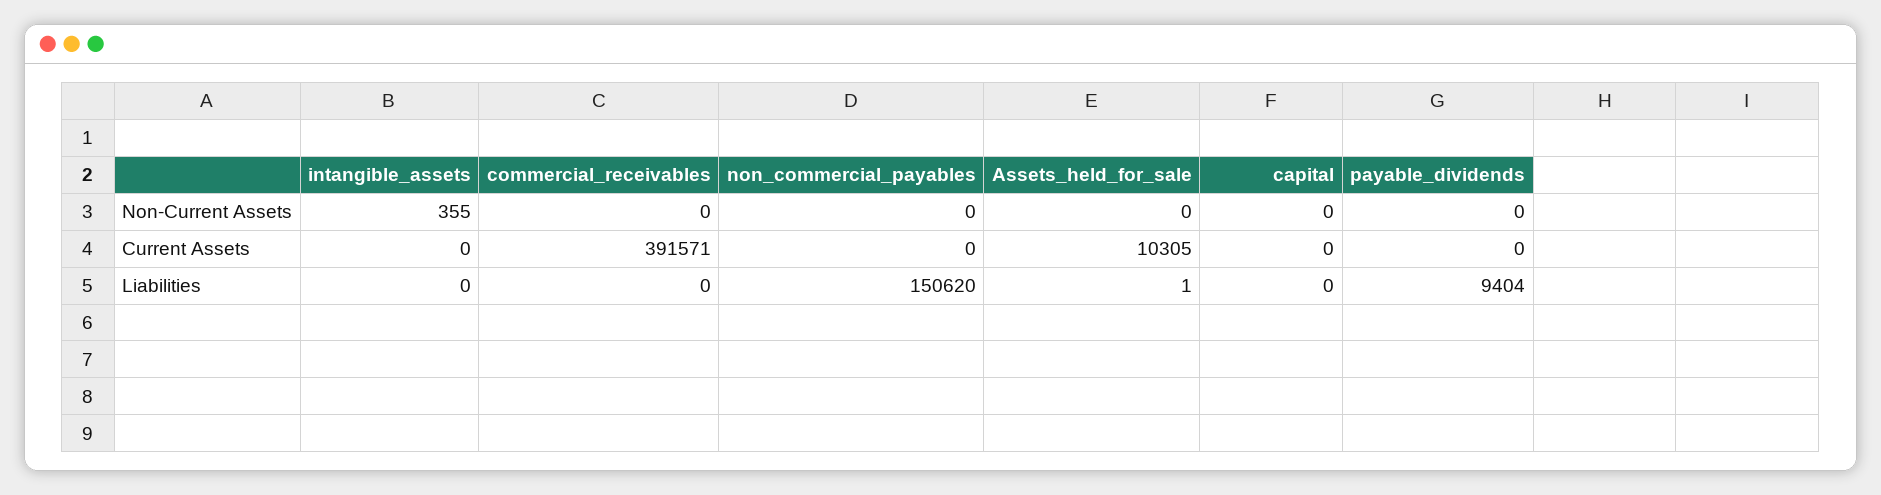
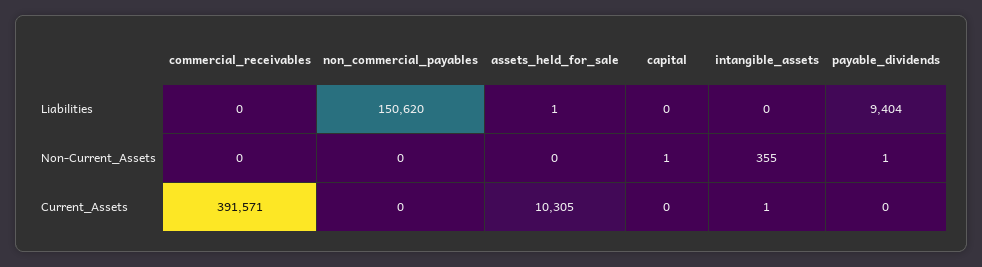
  {
    "intangible_assets": {
      "Non-Current Assets": 355,
-     "Current Assets": 0,
+     "Current Assets": 1,
      "Liabilities": 0
    },
    "commercial_receivables": {
      "Non-Current Assets": 0,
      "Current Assets": 391571,
      "Liabilities": 0
    },
    "non_commercial_payables": {
      "Non-Current Assets": 0,
      "Current Assets": 0,
      "Liabilities": 150620
    },
    "Assets_held_for_sale": {
      "Non-Current Assets": 0,
      "Current Assets": 10305,
      "Liabilities": 1
    },
    "capital": {
-     "Non-Current Assets": 0,
+     "Non-Current Assets": 1,
      "Current Assets": 0,
      "Liabilities": 0
    },
    "payable_dividends": {
-     "Non-Current Assets": 0,
+     "Non-Current Assets": 1,
      "Current Assets": 0,
      "Liabilities": 9404
    }
  }

